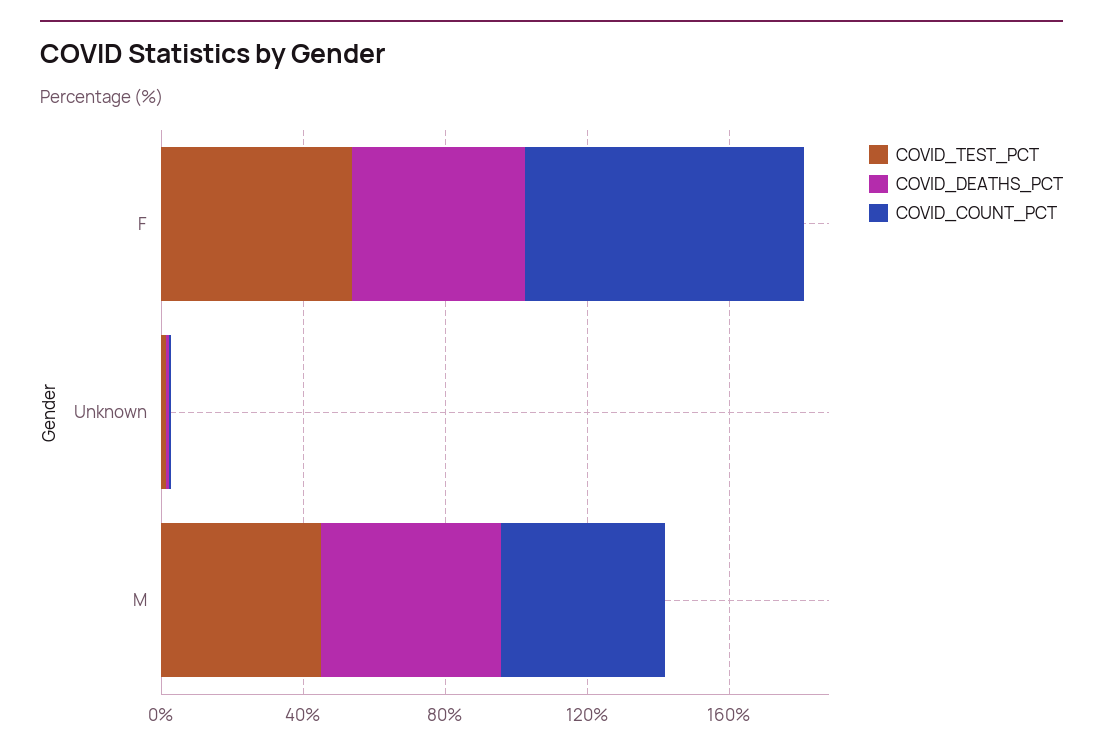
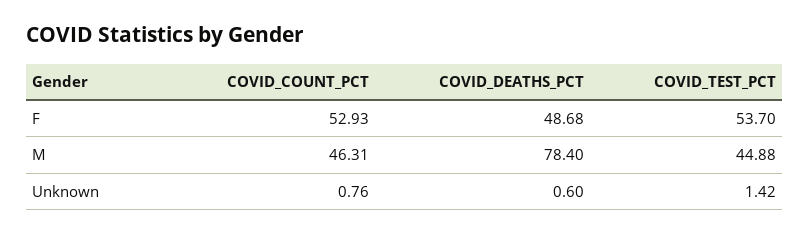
  {
    "COVID_TEST_PCT": {
      "F": 53.7,
      "Unknown": 1.42,
      "M": 44.88
    },
    "COVID_DEATHS_PCT": {
      "F": 48.68,
      "Unknown": 0.6,
-     "M": 50
+     "M": 78.4
    },
    "COVID_COUNT_PCT": {
-     "F": 80,
+     "F": 52.93,
      "Unknown": 0.76,
      "M": 46.31
    }
  }

